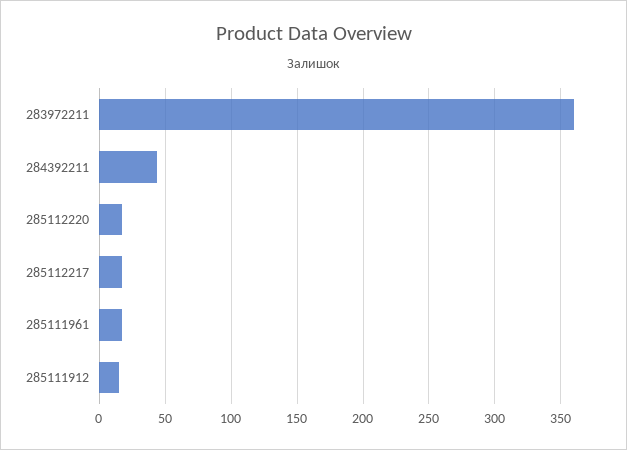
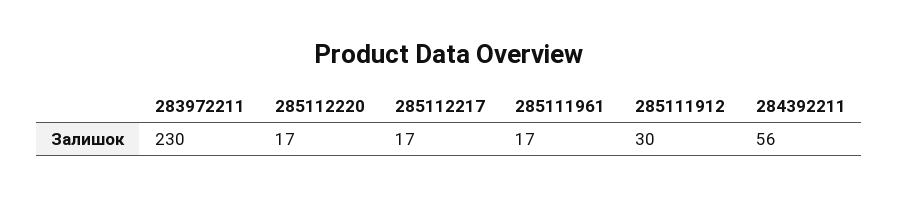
  {
-   "283972211": 360,
+   "283972211": 230,
-   "284392211": 45,
+   "284392211": 56,
    "285112220": 17,
    "285112217": 17,
    "285111961": 17,
-   "285111912": 15
+   "285111912": 30
  }

